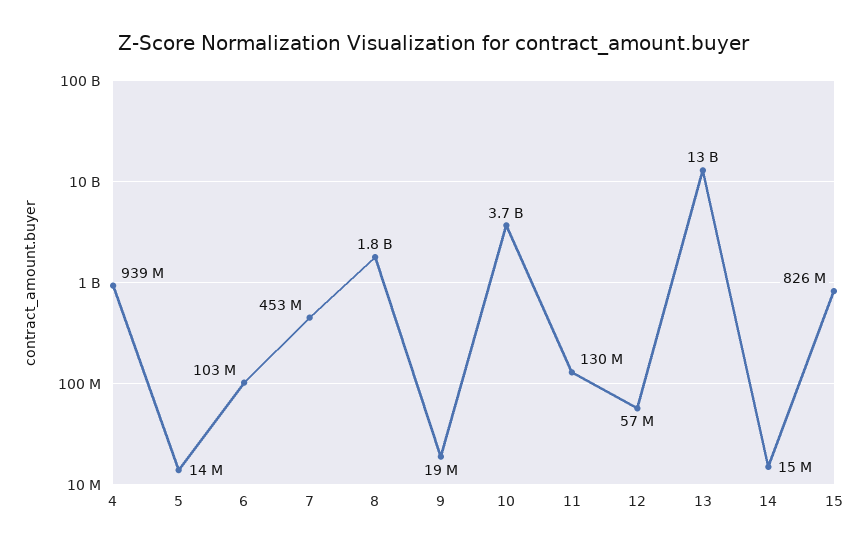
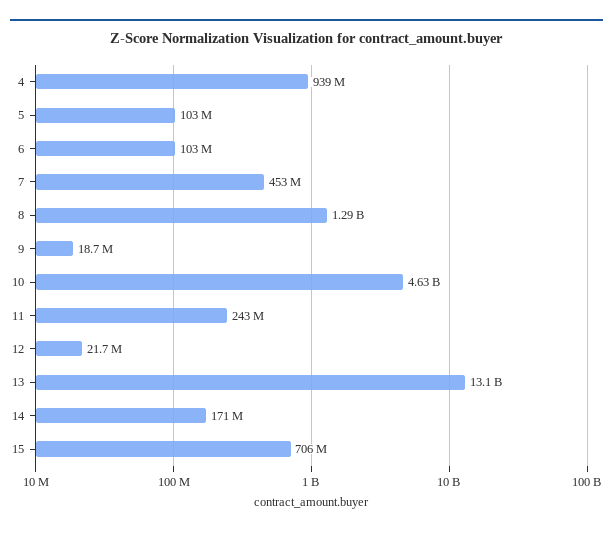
  {
    "4": 939000000,
-   "5": 14000000,
+   "5": 103000000,
    "6": 103000000,
    "7": 453000000,
-   "8": 1800000000,
+   "8": 1290000000,
    "9": 18700000,
-   "10": 3700000000,
+   "10": 4630000000,
-   "11": 130000000,
+   "11": 243000000,
-   "12": 57000000,
+   "12": 21700000,
    "13": 13100000000,
-   "14": 15000000,
+   "14": 171000000,
-   "15": 826000000
+   "15": 706000000
  }

